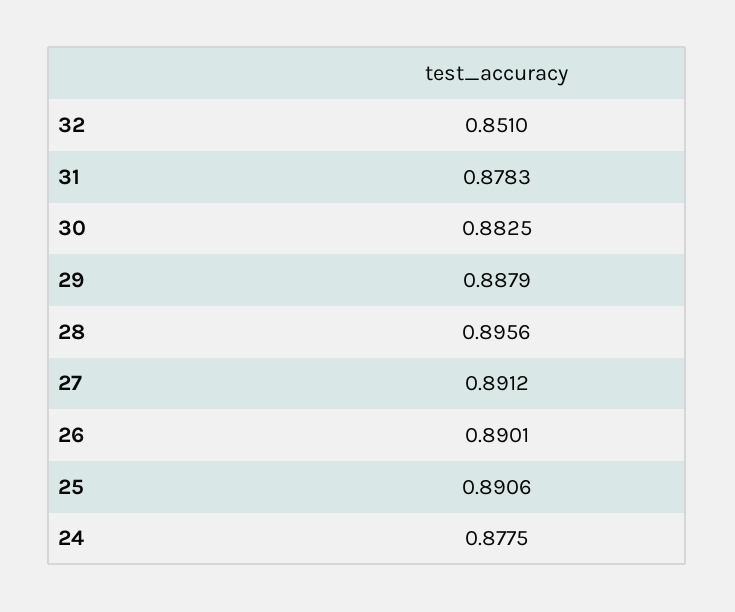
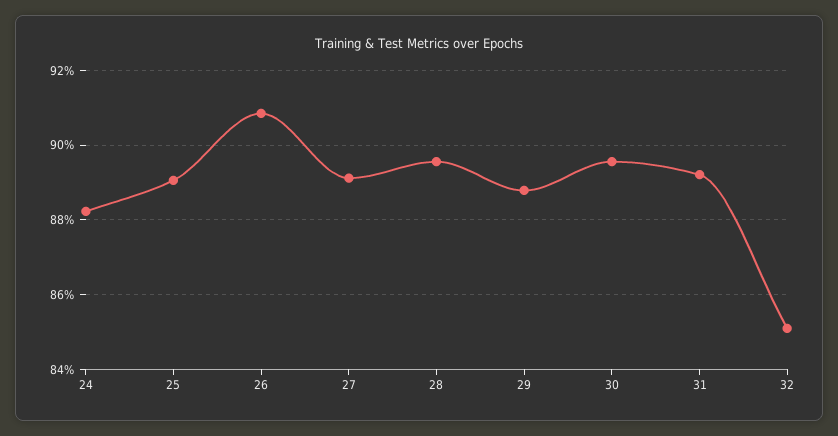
  {
    "32": 0.851,
-   "31": 0.8783,
+   "31": 0.892,
-   "30": 0.8825,
+   "30": 0.896,
    "29": 0.8879,
    "28": 0.8956,
    "27": 0.8912,
-   "26": 0.8901,
+   "26": 0.908,
    "25": 0.8906,
-   "24": 0.8775
+   "24": 0.882
  }

